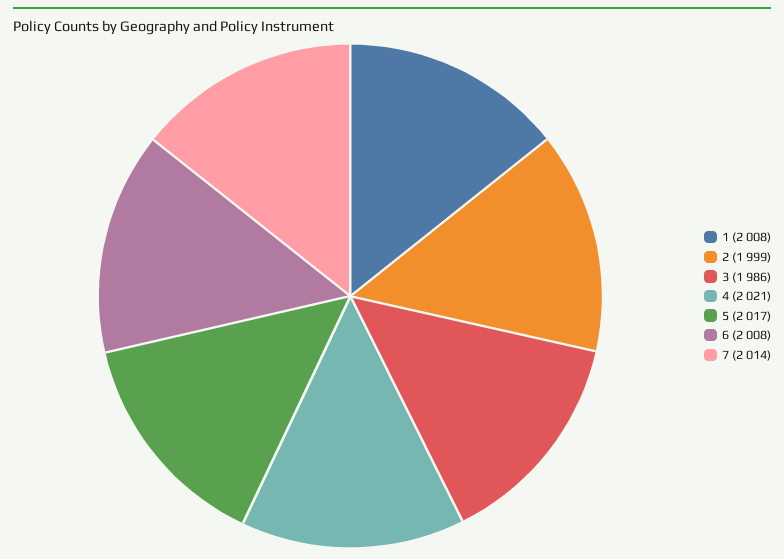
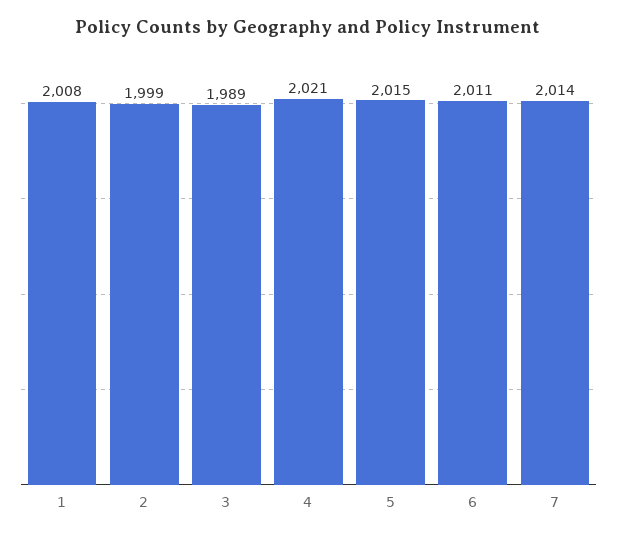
  {
    "1": 2008,
    "2": 1999,
-   "3": 1986,
+   "3": 1989,
    "4": 2021,
-   "5": 2017,
+   "5": 2015,
-   "6": 2008,
+   "6": 2011,
    "7": 2014
  }

